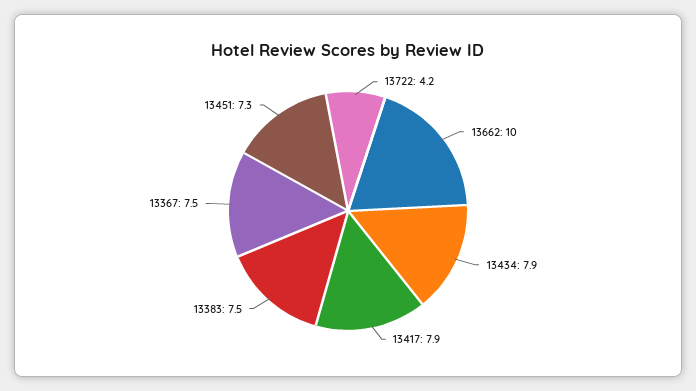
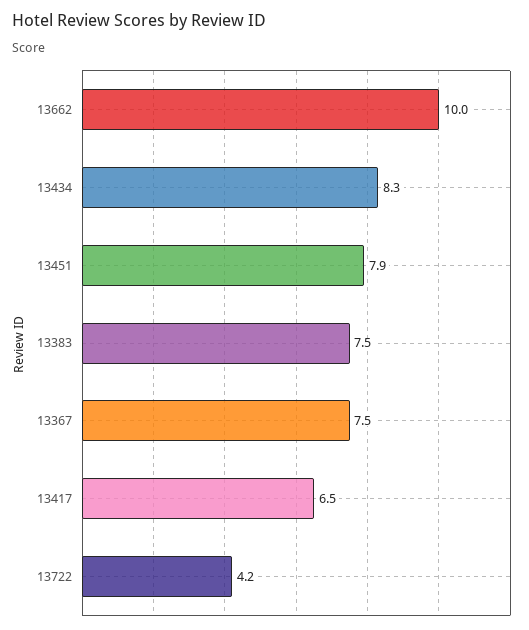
  {
    "13722": 4.2,
    "13662": 10,
-   "13434": 7.9,
+   "13434": 8.3,
-   "13417": 7.9,
+   "13417": 6.5,
    "13383": 7.5,
    "13367": 7.5,
-   "13451": 7.3
+   "13451": 7.9
  }

